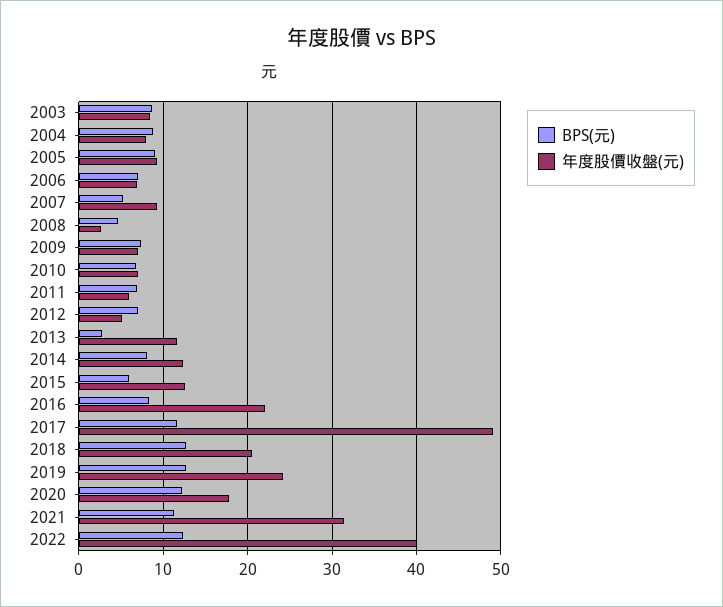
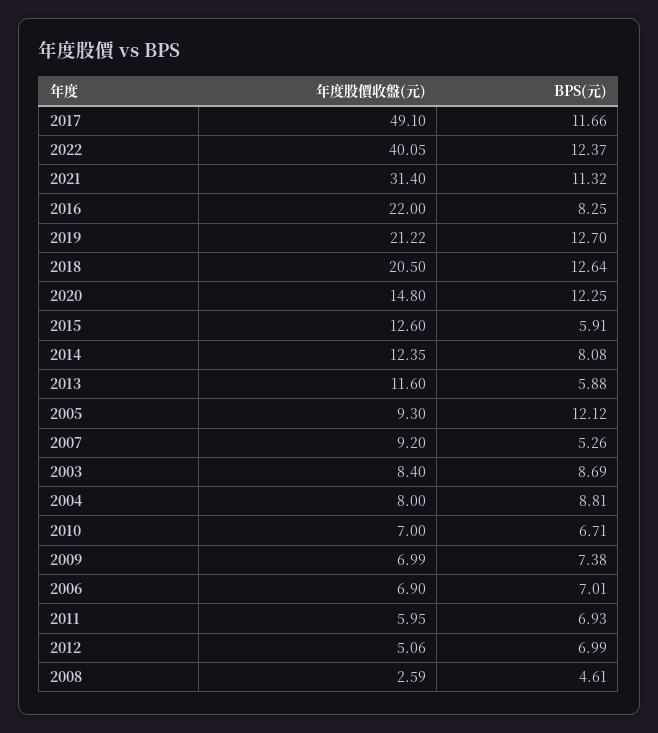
  {
    "BPS(元)": {
      "2003": 8.69,
      "2004": 8.81,
-     "2005": 9,
+     "2005": 12.12,
      "2006": 7.01,
      "2007": 5.26,
      "2008": 4.61,
      "2009": 7.38,
      "2010": 6.71,
      "2011": 6.93,
      "2012": 6.99,
-     "2013": 3,
+     "2013": 5.88,
      "2014": 8.08,
      "2015": 5.91,
      "2016": 8.25,
      "2017": 11.66,
      "2018": 12.64,
      "2019": 12.7,
      "2020": 12.25,
      "2021": 11.32,
      "2022": 12.37
    },
    "年度股價收盤(元)": {
      "2003": 8.4,
      "2004": 8,
      "2005": 9.3,
      "2006": 6.9,
      "2007": 9.2,
      "2008": 2.59,
      "2009": 6.99,
      "2010": 7,
      "2011": 5.95,
      "2012": 5.06,
      "2013": 11.6,
      "2014": 12.35,
      "2015": 12.6,
      "2016": 22,
      "2017": 49.1,
      "2018": 20.5,
-     "2019": 24,
+     "2019": 21.22,
-     "2020": 18,
+     "2020": 14.8,
      "2021": 31.4,
      "2022": 40.05
    }
  }

